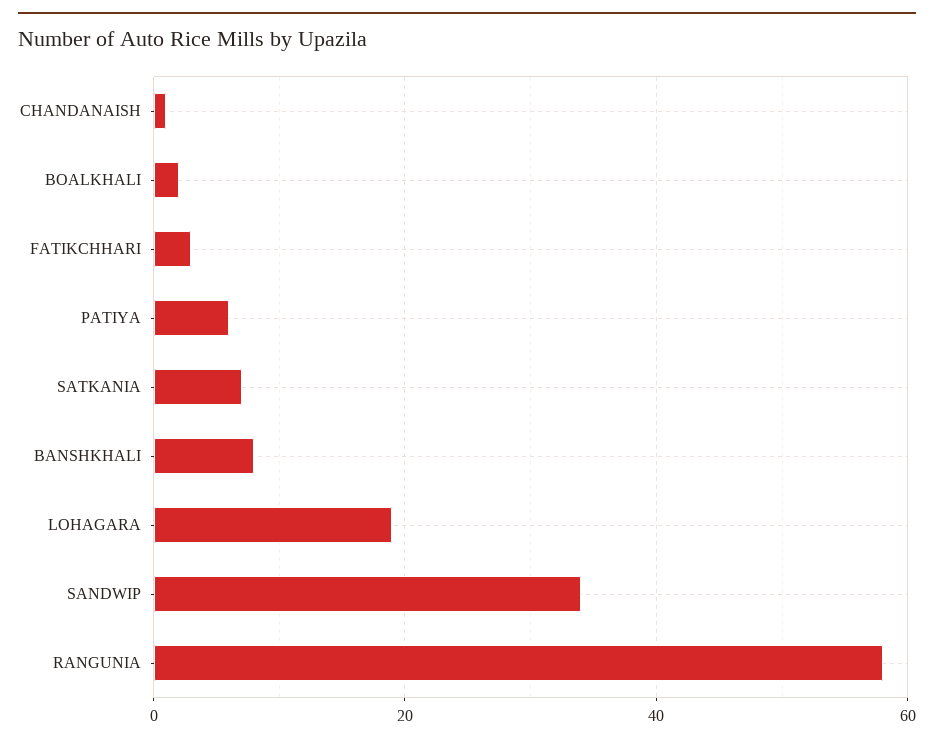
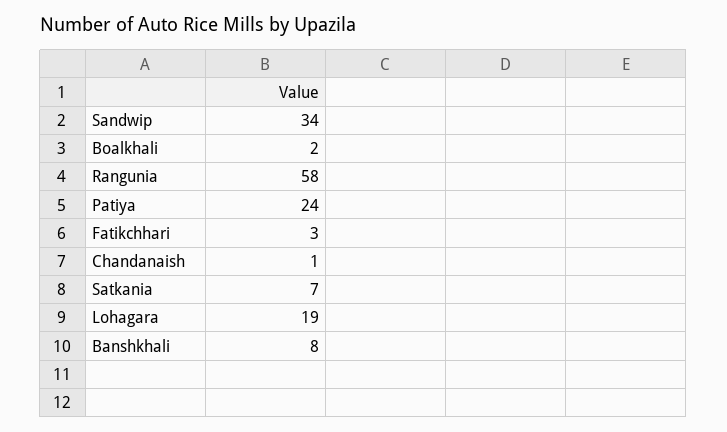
  {
    "CHANDANAISH": 1,
    "BOALKHALI": 2,
    "FATIKCHHARI": 3,
-   "PATIYA": 5,
+   "PATIYA": 24,
    "SATKANIA": 7,
    "BANSHKHALI": 8,
    "LOHAGARA": 19,
    "SANDWIP": 34,
    "RANGUNIA": 58
  }

